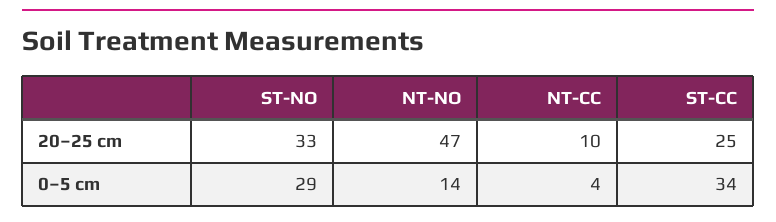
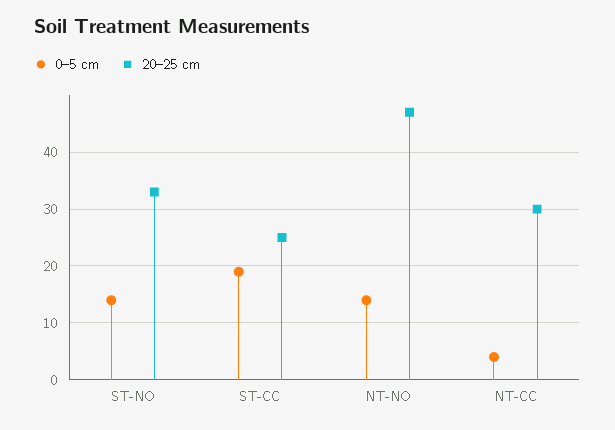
  {
    "20–25 cm": {
      "ST-NO": 33,
      "NT-NO": 47,
-     "NT-CC": 10,
+     "NT-CC": 30,
      "ST-CC": 25
    },
    "0–5 cm": {
-     "ST-NO": 29,
+     "ST-NO": 15,
      "NT-NO": 14,
      "NT-CC": 4,
-     "ST-CC": 34
+     "ST-CC": 20
    }
  }

